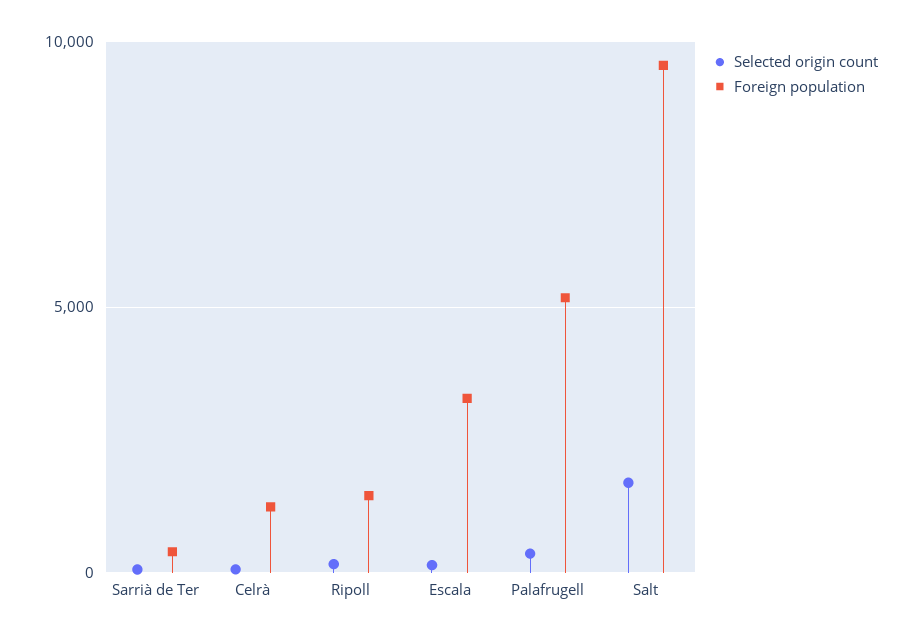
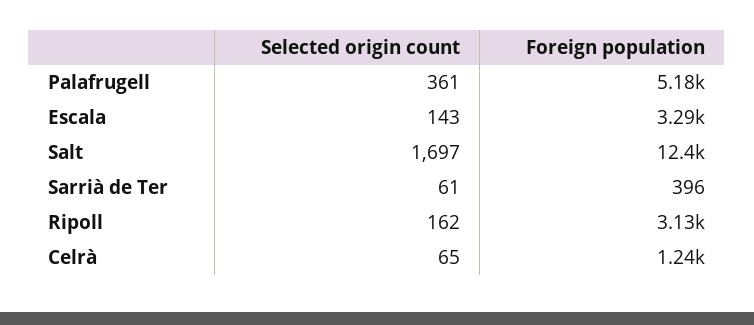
  {
    "Selected origin count": {
      "Sarrià de Ter": 61,
      "Celrà": 65,
      "Ripoll": 162,
      "Escala": 143,
      "Palafrugell": 361,
      "Salt": 1697
    },
    "Foreign population": {
      "Sarrià de Ter": 396,
      "Celrà": 1240,
-     "Ripoll": 1500,
+     "Ripoll": 3130,
      "Escala": 3290,
      "Palafrugell": 5180,
-     "Salt": 9500
+     "Salt": 12400
    }
  }

